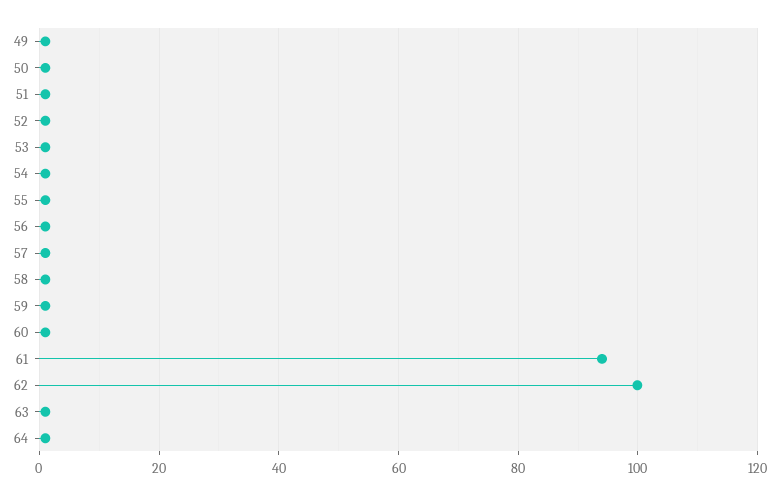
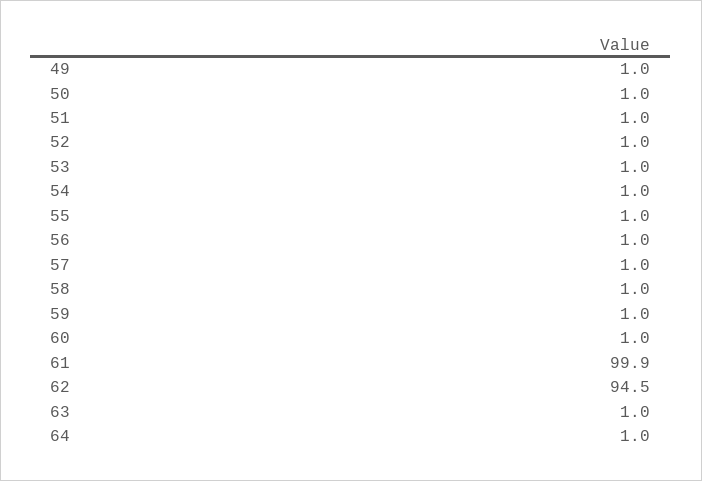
  {
    "49": 1,
    "50": 1,
    "51": 1,
    "52": 1,
    "53": 1,
    "54": 1,
    "55": 1,
    "56": 1,
    "57": 1,
    "58": 1,
    "59": 1,
    "60": 1,
-   "61": 94,
+   "61": 99.9,
-   "62": 100,
+   "62": 94.5,
    "63": 1,
    "64": 1
  }

